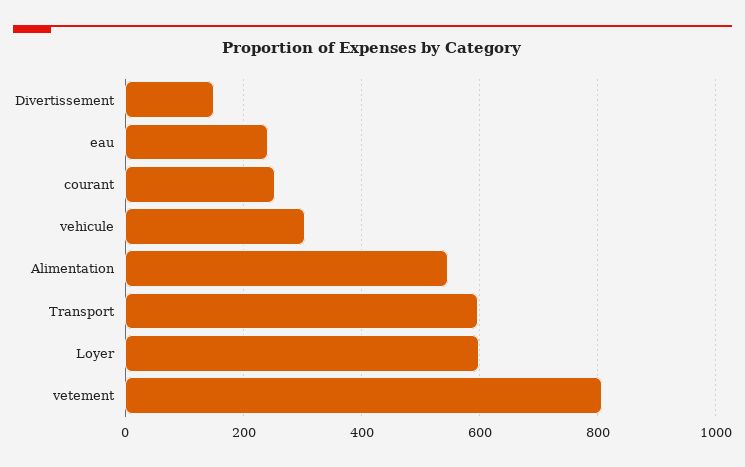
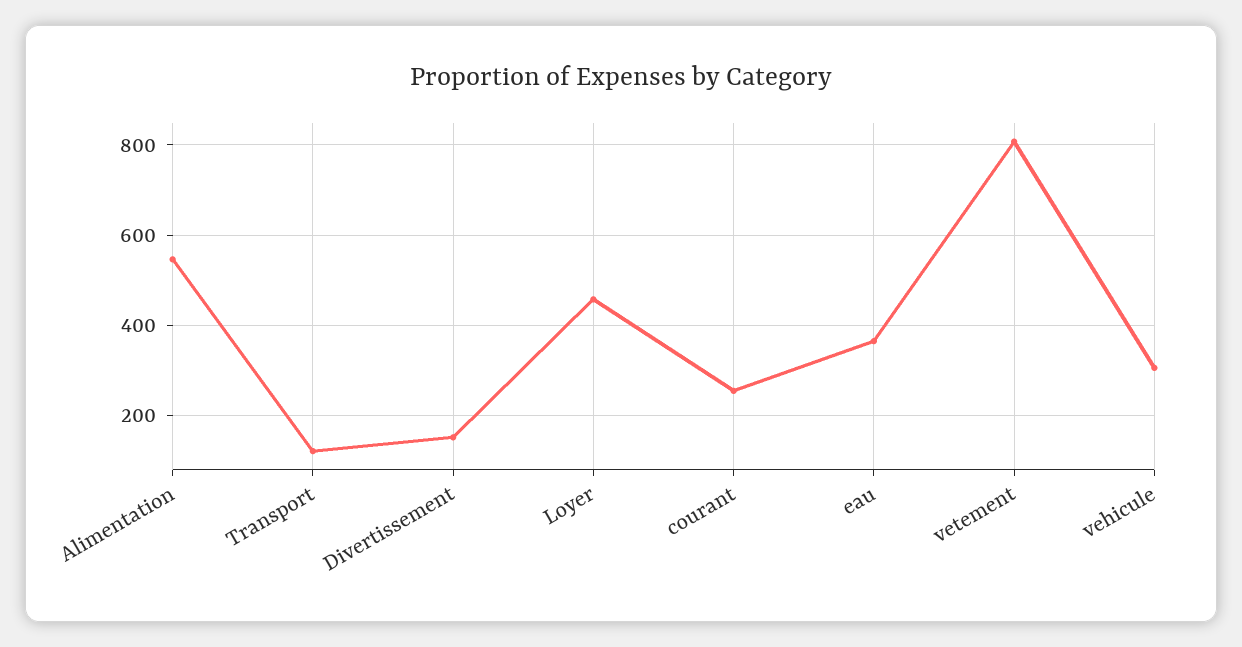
  {
    "Divertissement": 160,
-   "eau": 240,
+   "eau": 360,
    "courant": 260,
    "vehicule": 300,
    "Alimentation": 540,
-   "Transport": 600,
+   "Transport": 120,
-   "Loyer": 600,
+   "Loyer": 460,
    "vetement": 800
  }

